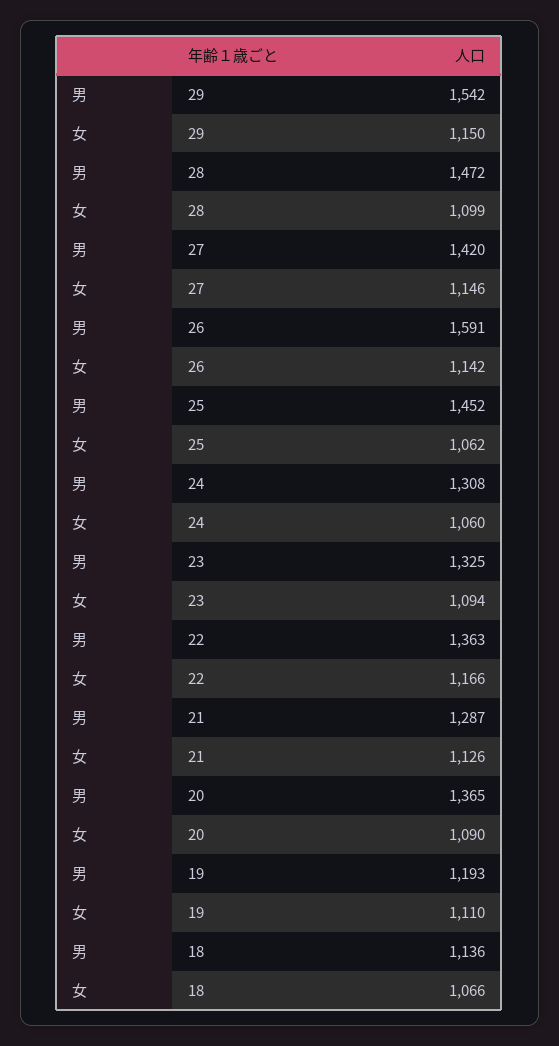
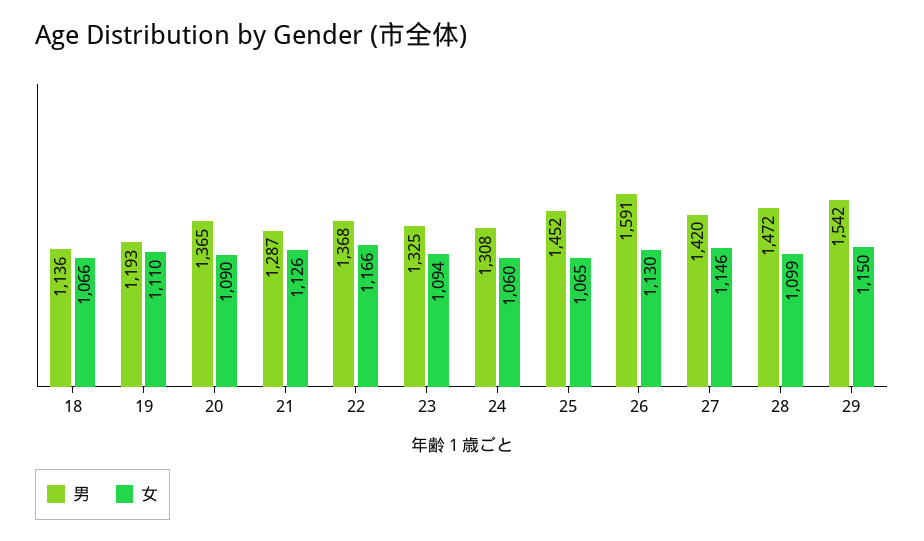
  {
    "男": {
      "29": 1542,
      "28": 1472,
      "27": 1420,
      "26": 1591,
      "25": 1452,
      "24": 1308,
      "23": 1325,
-     "22": 1363,
+     "22": 1368,
      "21": 1287,
      "20": 1365,
      "19": 1193,
      "18": 1136
    },
    "女": {
      "29": 1150,
      "28": 1099,
      "27": 1146,
-     "26": 1142,
+     "26": 1130,
-     "25": 1062,
+     "25": 1065,
      "24": 1060,
      "23": 1094,
      "22": 1166,
      "21": 1126,
      "20": 1090,
      "19": 1110,
      "18": 1066
    }
  }

